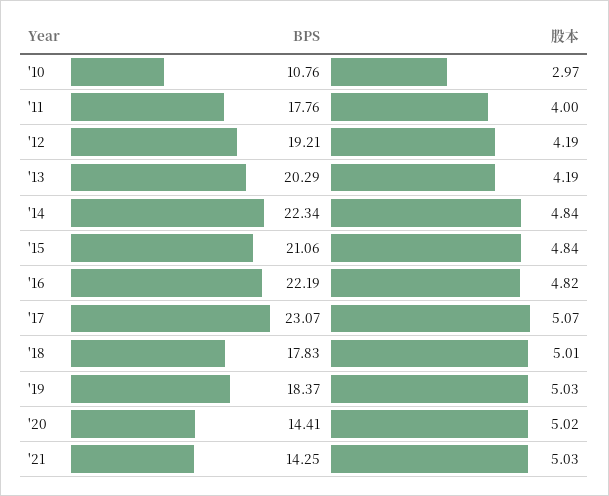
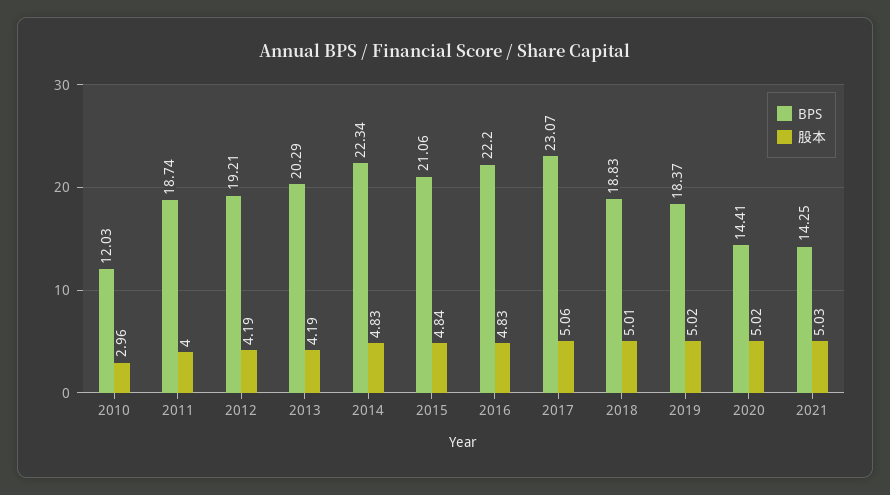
  {
    "BPS": {
-     "'10": 10.76,
+     "'10": 12.03,
-     "'11": 17.76,
+     "'11": 18.74,
      "'12": 19.21,
      "'13": 20.29,
      "'14": 22.34,
      "'15": 21.06,
-     "'16": 22.19,
+     "'16": 22.2,
      "'17": 23.07,
-     "'18": 17.83,
+     "'18": 18.83,
      "'19": 18.37,
      "'20": 14.41,
      "'21": 14.25
    },
    "股本": {
-     "'10": 2.97,
+     "'10": 2.96,
      "'11": 4,
      "'12": 4.19,
      "'13": 4.19,
-     "'14": 4.84,
+     "'14": 4.83,
      "'15": 4.84,
-     "'16": 4.82,
+     "'16": 4.83,
-     "'17": 5.07,
+     "'17": 5.06,
      "'18": 5.01,
-     "'19": 5.03,
+     "'19": 5.02,
      "'20": 5.02,
      "'21": 5.03
    }
  }

